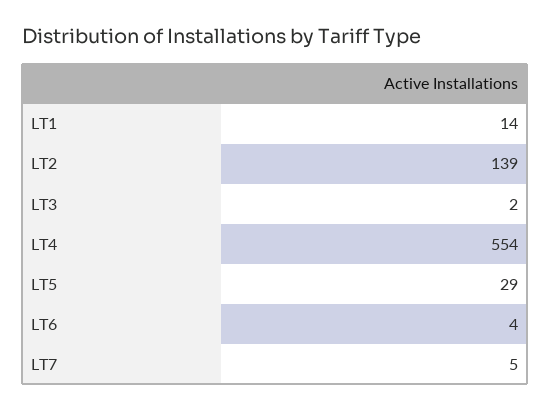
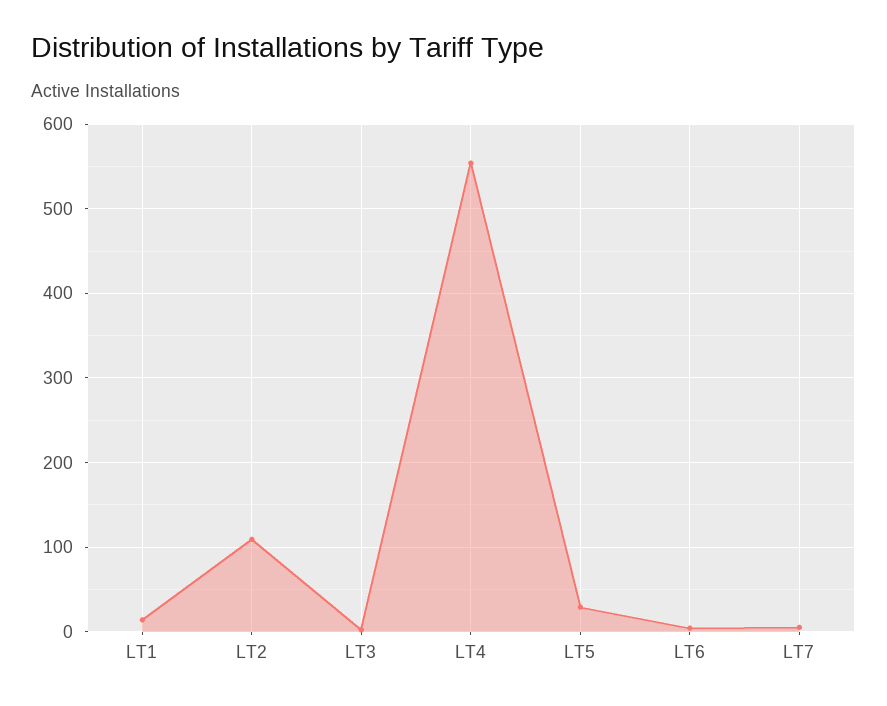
  {
    "LT1": 14,
-   "LT2": 139,
+   "LT2": 110,
    "LT3": 2,
    "LT4": 554,
    "LT5": 29,
    "LT6": 4,
    "LT7": 5
  }

